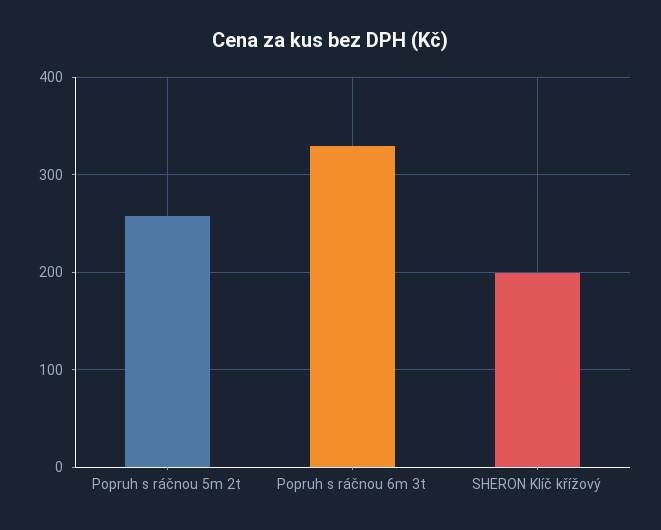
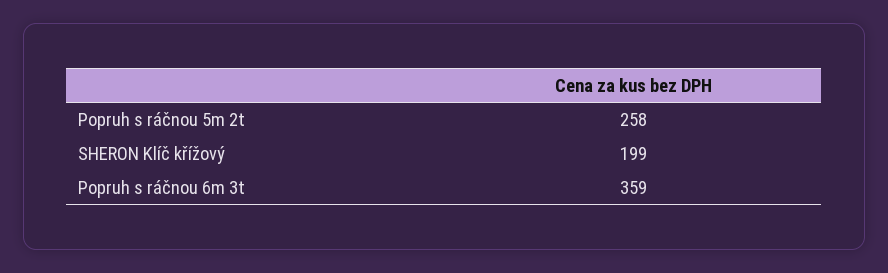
  {
    "Popruh s ráčnou 5m 2t": 258,
-   "Popruh s ráčnou 6m 3t": 330,
+   "Popruh s ráčnou 6m 3t": 359,
    "SHERON Klíč křížový": 199
  }

